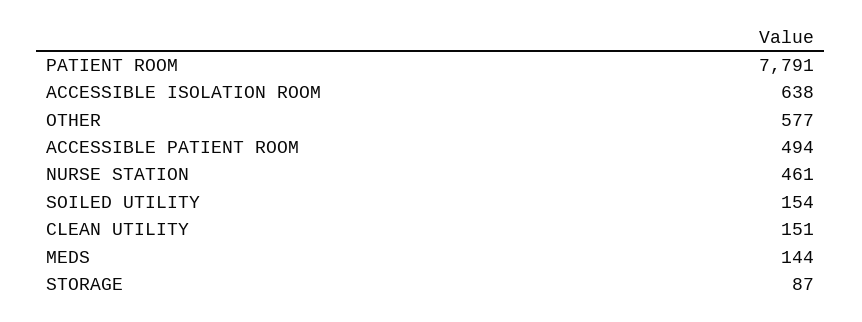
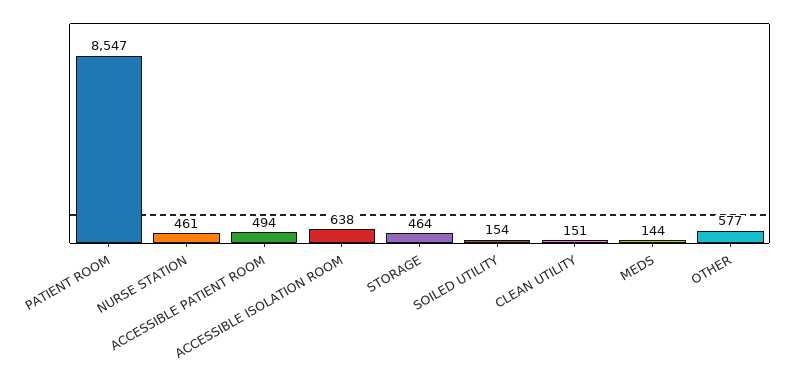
  {
-   "PATIENT ROOM": 7791,
+   "PATIENT ROOM": 8547,
    "ACCESSIBLE ISOLATION ROOM": 638,
    "OTHER": 577,
    "ACCESSIBLE PATIENT ROOM": 494,
    "NURSE STATION": 461,
    "SOILED UTILITY": 154,
    "CLEAN UTILITY": 151,
    "MEDS": 144,
-   "STORAGE": 87
+   "STORAGE": 464
  }

